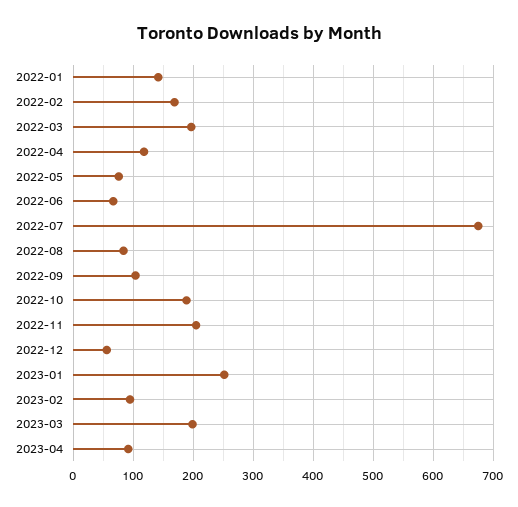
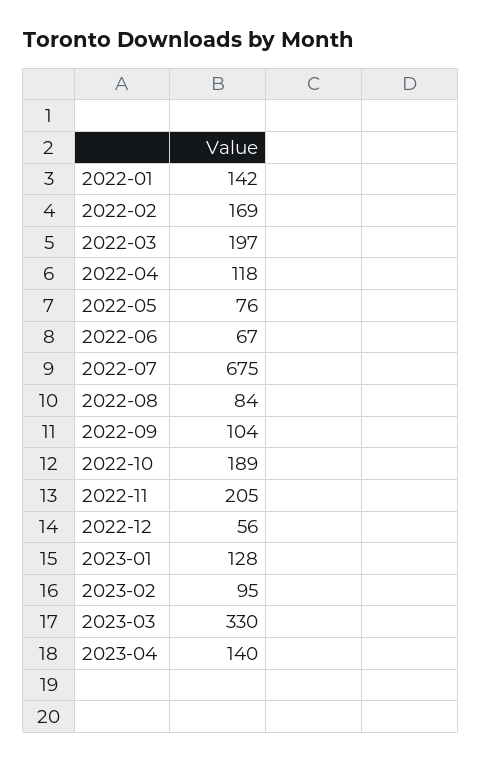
  {
    "2022-01": 142,
    "2022-02": 169,
    "2022-03": 197,
    "2022-04": 118,
    "2022-05": 76,
    "2022-06": 67,
    "2022-07": 675,
    "2022-08": 84,
    "2022-09": 104,
    "2022-10": 189,
    "2022-11": 205,
    "2022-12": 56,
-   "2023-01": 250,
+   "2023-01": 128,
    "2023-02": 95,
-   "2023-03": 200,
+   "2023-03": 330,
-   "2023-04": 90
+   "2023-04": 140
  }

